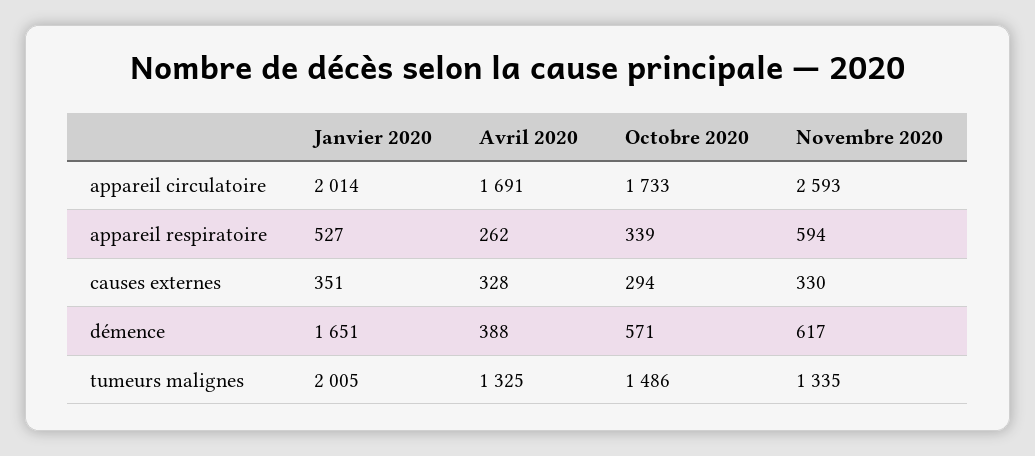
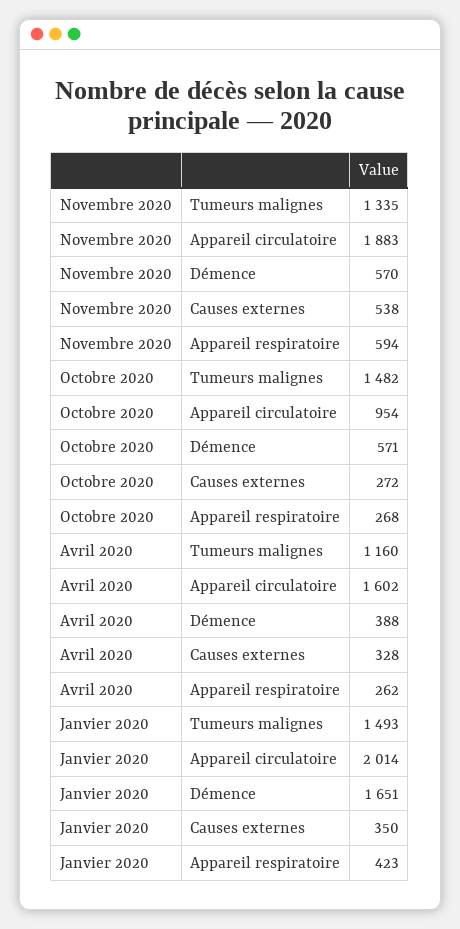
  {
    "Janvier 2020": {
      "appareil circulatoire": 2014,
-     "appareil respiratoire": 527,
+     "appareil respiratoire": 423,
-     "causes externes": 351,
+     "causes externes": 350,
      "démence": 1651,
-     "tumeurs malignes": 2005
+     "tumeurs malignes": 1493
    },
    "Avril 2020": {
-     "appareil circulatoire": 1691,
+     "appareil circulatoire": 1602,
      "appareil respiratoire": 262,
      "causes externes": 328,
      "démence": 388,
-     "tumeurs malignes": 1325
+     "tumeurs malignes": 1160
    },
    "Octobre 2020": {
-     "appareil circulatoire": 1733,
+     "appareil circulatoire": 954,
-     "appareil respiratoire": 339,
+     "appareil respiratoire": 268,
-     "causes externes": 294,
+     "causes externes": 272,
      "démence": 571,
-     "tumeurs malignes": 1486
+     "tumeurs malignes": 1482
    },
    "Novembre 2020": {
-     "appareil circulatoire": 2593,
+     "appareil circulatoire": 1883,
      "appareil respiratoire": 594,
-     "causes externes": 330,
+     "causes externes": 538,
-     "démence": 617,
+     "démence": 570,
      "tumeurs malignes": 1335
    }
  }

